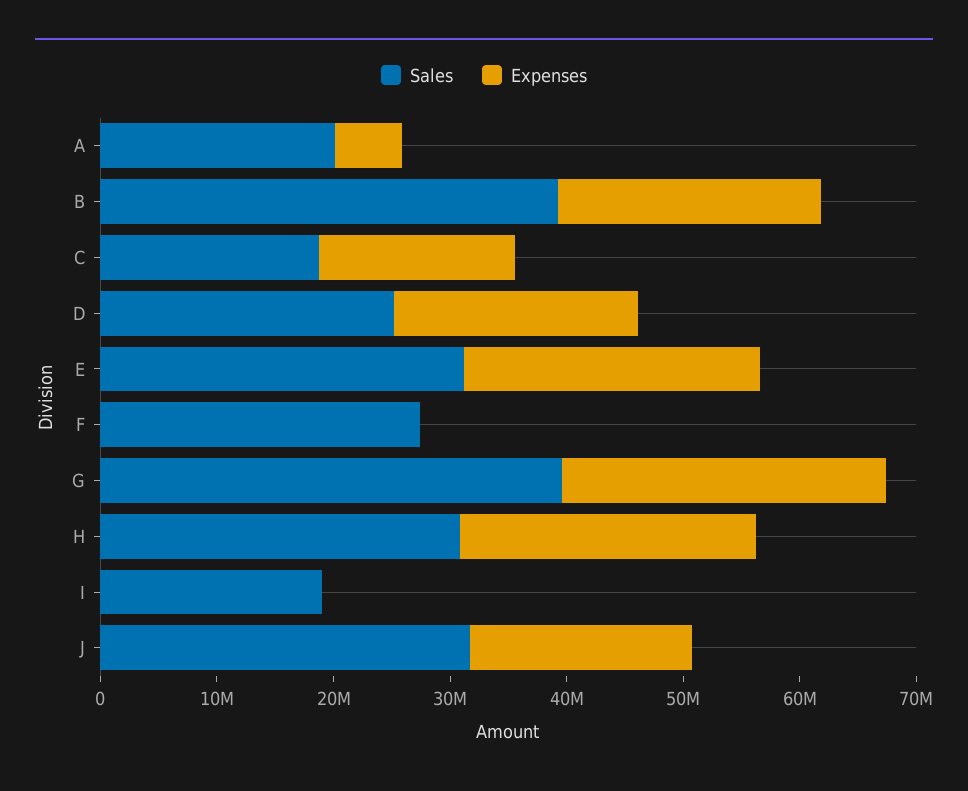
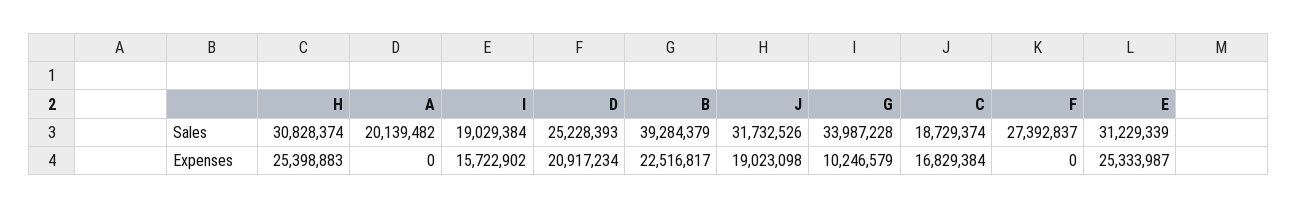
  {
    "Sales": {
      "A": 20139482,
      "B": 39284379,
      "C": 18729374,
      "D": 25228393,
      "E": 31229339,
      "F": 27392837,
-     "G": 40000000,
+     "G": 33987228,
      "H": 30828374,
      "I": 19029384,
      "J": 31732526
    },
    "Expenses": {
-     "A": 6000000,
+     "A": 0,
      "B": 22516817,
      "C": 16829384,
      "D": 20917234,
      "E": 25333987,
      "F": 0,
-     "G": 28000000,
+     "G": 10246579,
      "H": 25398883,
-     "I": 0,
+     "I": 15722902,
      "J": 19023098
    }
  }

